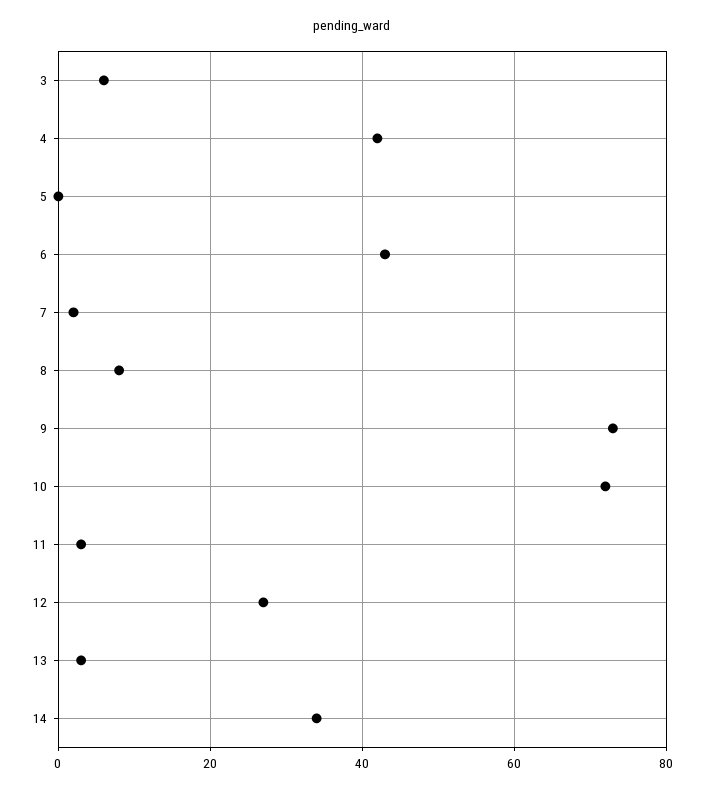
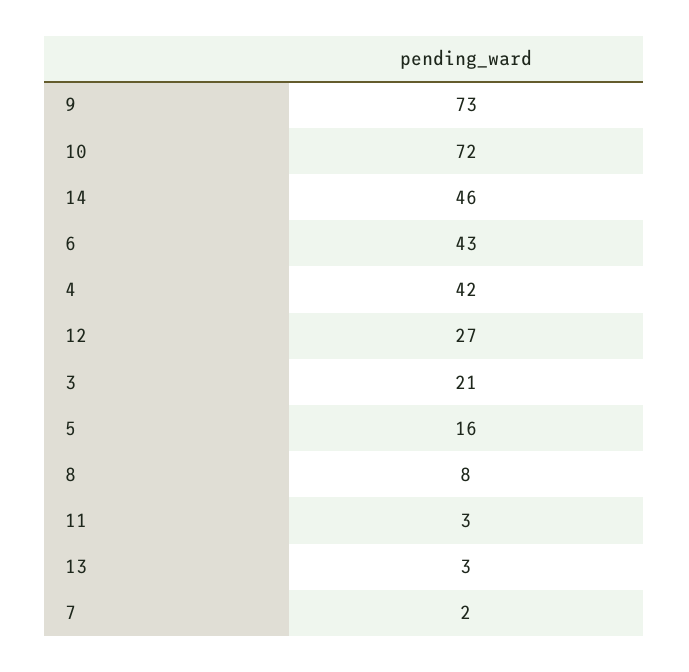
  {
-   "3": 5,
+   "3": 21,
    "4": 42,
-   "5": 0,
+   "5": 16,
    "6": 43,
    "7": 2,
    "8": 8,
    "9": 73,
    "10": 72,
    "11": 3,
    "12": 27,
    "13": 3,
-   "14": 35
+   "14": 46
  }

